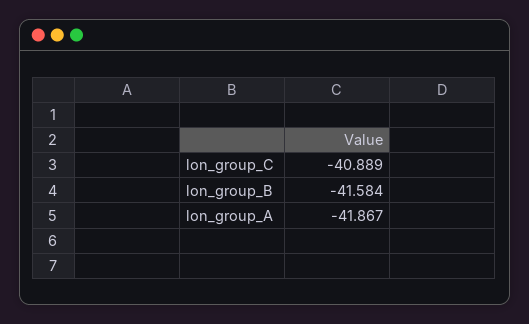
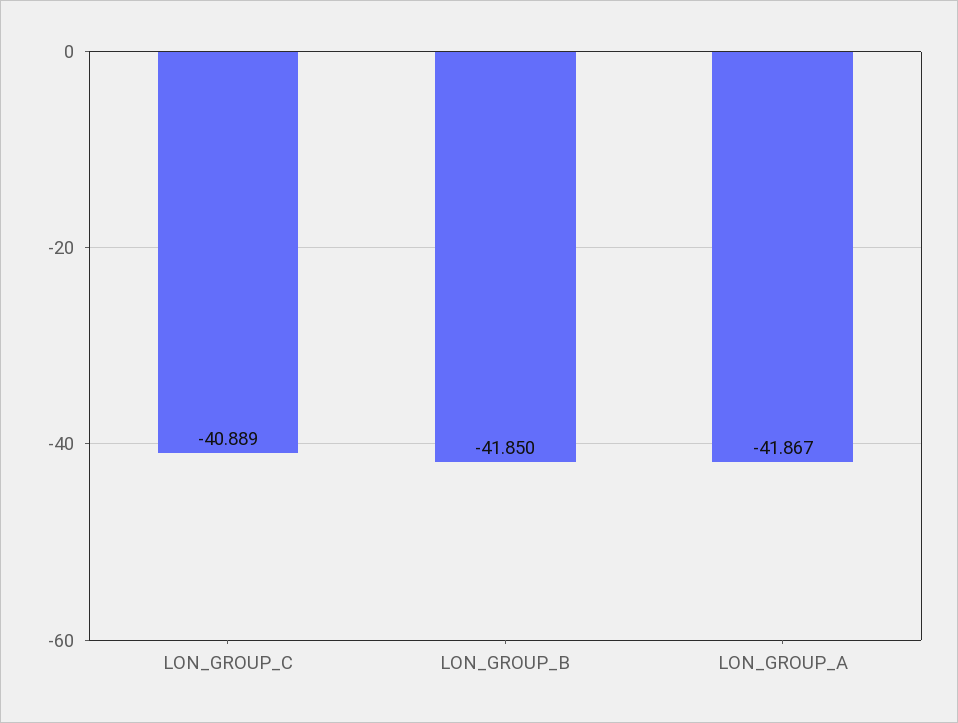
  {
    "lon_group_C": -40.889,
-   "lon_group_B": -41.584,
+   "lon_group_B": -41.85,
    "lon_group_A": -41.867
  }

